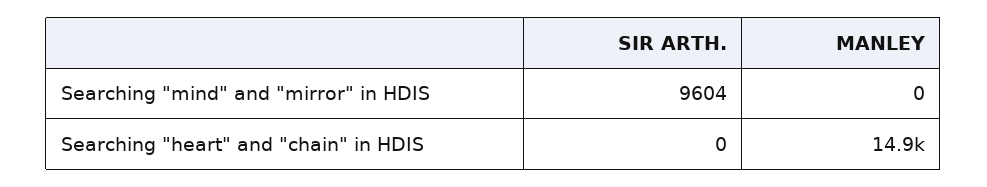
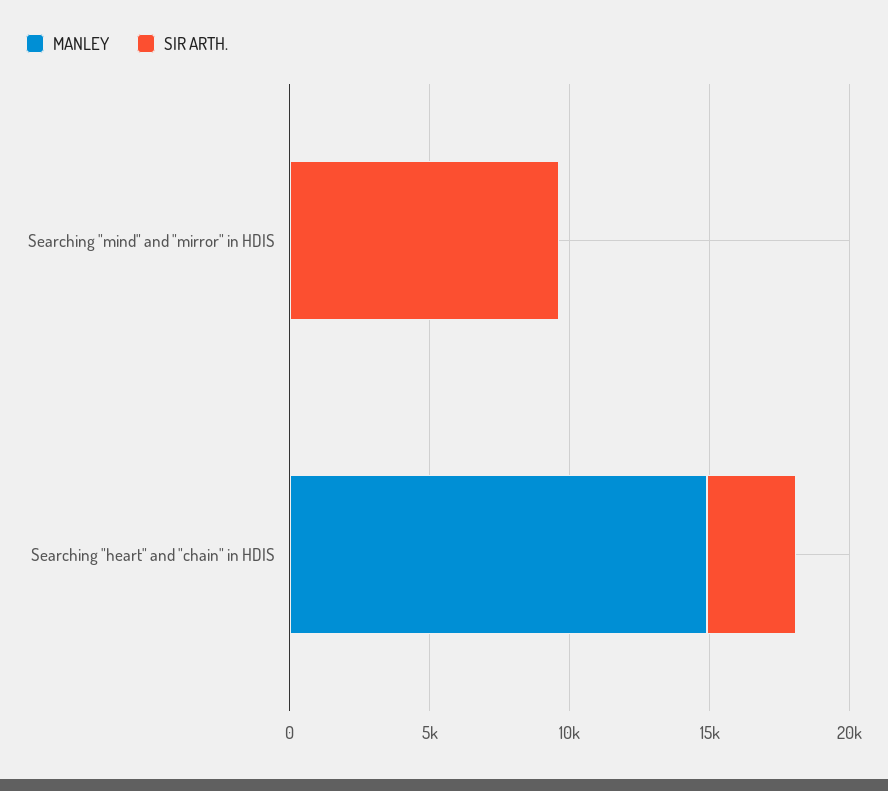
  {
    "SIR ARTH.": {
      "Searching \"mind\" and \"mirror\" in HDIS": 9604,
-     "Searching \"heart\" and \"chain\" in HDIS": 0
+     "Searching \"heart\" and \"chain\" in HDIS": 3000
    },
    "MANLEY": {
      "Searching \"mind\" and \"mirror\" in HDIS": 0,
      "Searching \"heart\" and \"chain\" in HDIS": 14900
    }
  }

